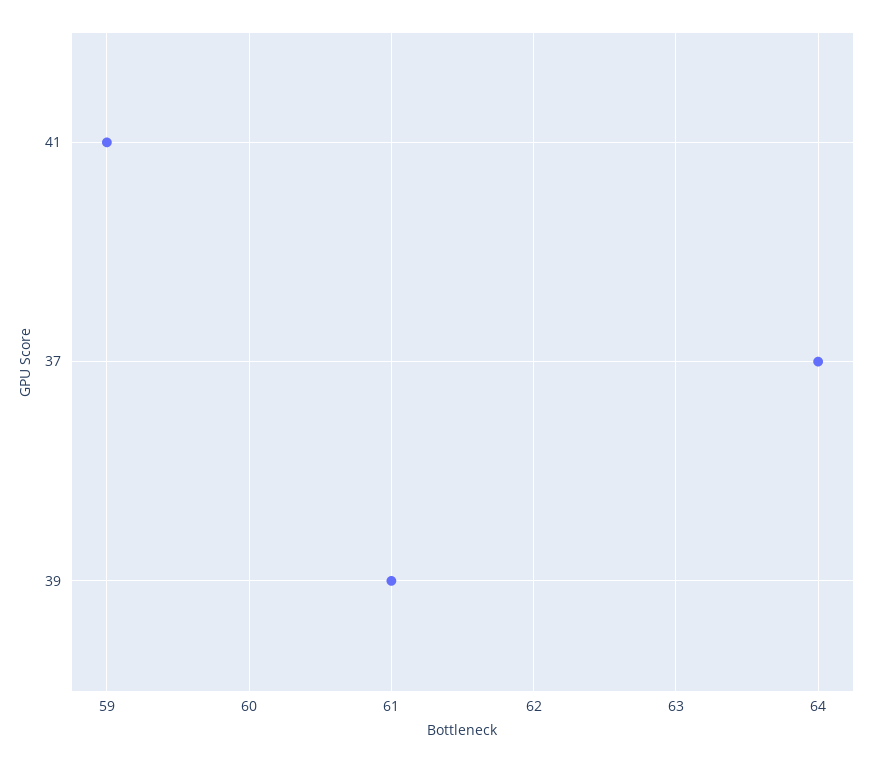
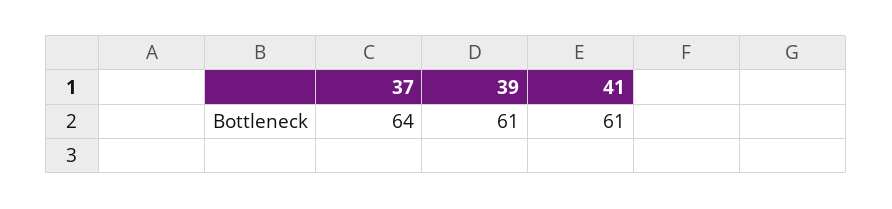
  {
-   "41": 59,
+   "41": 61,
    "37": 64,
    "39": 61
  }

